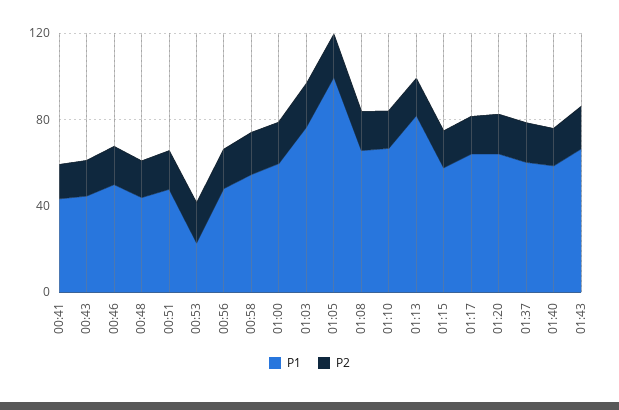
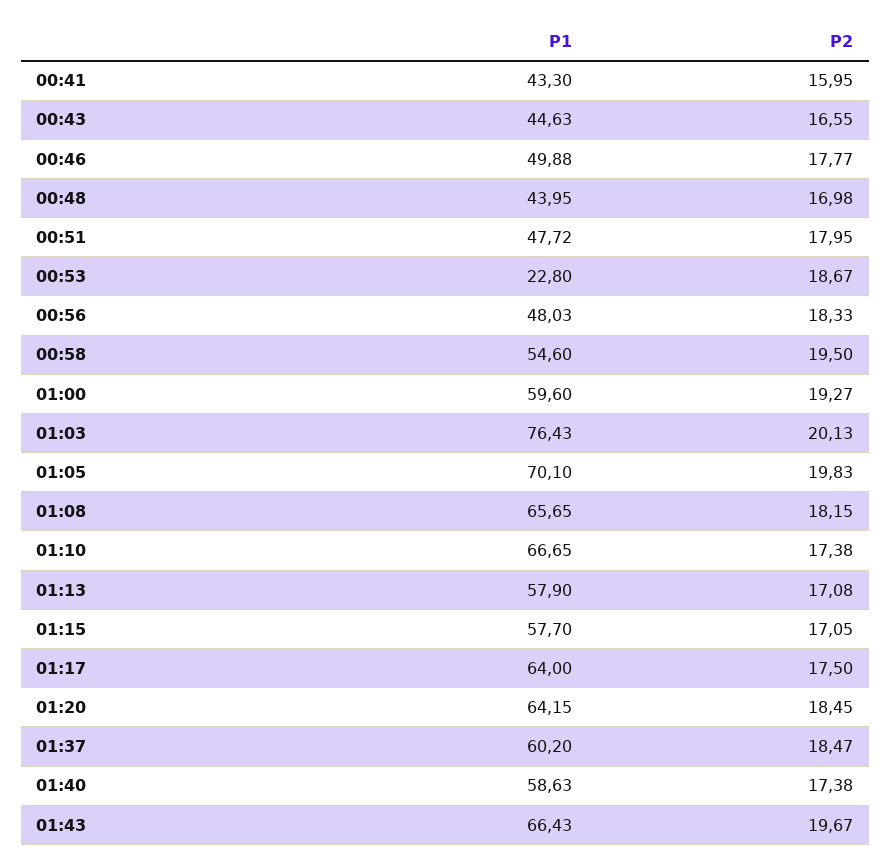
  {
    "P1": {
      "00:41": 43.3,
      "00:43": 44.63,
      "00:46": 49.88,
      "00:48": 43.95,
      "00:51": 47.72,
      "00:53": 22.8,
      "00:56": 48.03,
      "00:58": 54.6,
      "01:00": 59.6,
      "01:03": 76.43,
-     "01:05": 100,
+     "01:05": 70.1,
      "01:08": 65.65,
      "01:10": 66.65,
-     "01:13": 80,
+     "01:13": 57.9,
      "01:15": 57.7,
      "01:17": 64,
      "01:20": 64.15,
      "01:37": 60.2,
      "01:40": 58.63,
      "01:43": 66.43
    },
    "P2": {
      "00:41": 15.95,
      "00:43": 16.55,
      "00:46": 17.77,
      "00:48": 16.98,
      "00:51": 17.95,
      "00:53": 18.67,
      "00:56": 18.33,
      "00:58": 19.5,
      "01:00": 19.27,
      "01:03": 20.13,
      "01:05": 19.83,
      "01:08": 18.15,
      "01:10": 17.38,
      "01:13": 17.08,
      "01:15": 17.05,
      "01:17": 17.5,
      "01:20": 18.45,
      "01:37": 18.47,
      "01:40": 17.38,
      "01:43": 19.67
    }
  }

